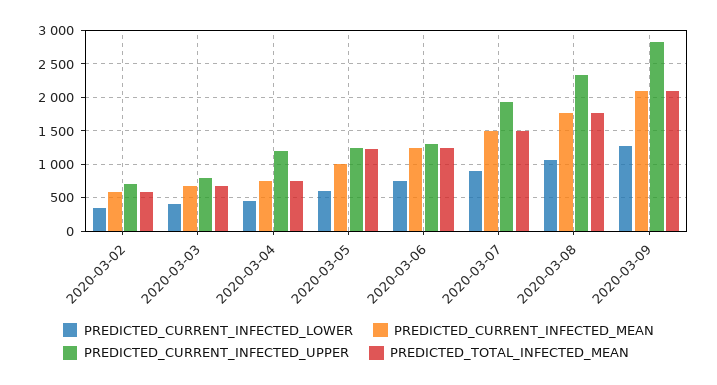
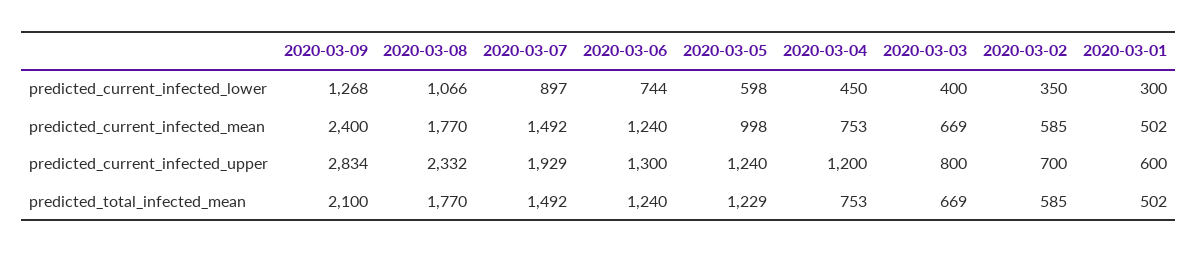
  {
    "PREDICTED_CURRENT_INFECTED_LOWER": {
      "2020-03-02": 350,
      "2020-03-03": 400,
      "2020-03-04": 450,
      "2020-03-05": 598,
      "2020-03-06": 744,
      "2020-03-07": 897,
      "2020-03-08": 1066,
-     "2020-03-09": 1268
+     "2020-03-09": 1268,
+     "2020-03-01": 300
    },
    "PREDICTED_CURRENT_INFECTED_MEAN": {
      "2020-03-02": 585,
      "2020-03-03": 669,
      "2020-03-04": 753,
      "2020-03-05": 998,
      "2020-03-06": 1240,
      "2020-03-07": 1492,
      "2020-03-08": 1770,
-     "2020-03-09": 2100
+     "2020-03-09": 2400,
+     "2020-03-01": 502
    },
    "PREDICTED_CURRENT_INFECTED_UPPER": {
      "2020-03-02": 700,
      "2020-03-03": 800,
      "2020-03-04": 1200,
      "2020-03-05": 1240,
      "2020-03-06": 1300,
      "2020-03-07": 1929,
      "2020-03-08": 2332,
-     "2020-03-09": 2834
+     "2020-03-09": 2834,
+     "2020-03-01": 600
    },
    "PREDICTED_TOTAL_INFECTED_MEAN": {
      "2020-03-02": 585,
      "2020-03-03": 669,
      "2020-03-04": 753,
      "2020-03-05": 1229,
      "2020-03-06": 1240,
      "2020-03-07": 1492,
      "2020-03-08": 1770,
-     "2020-03-09": 2100
+     "2020-03-09": 2100,
+     "2020-03-01": 502
    }
  }

